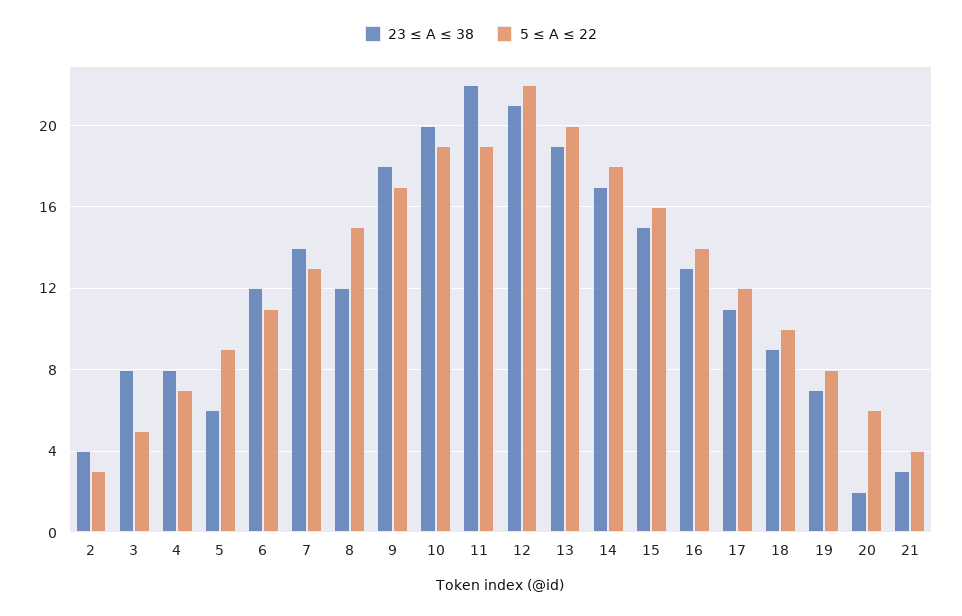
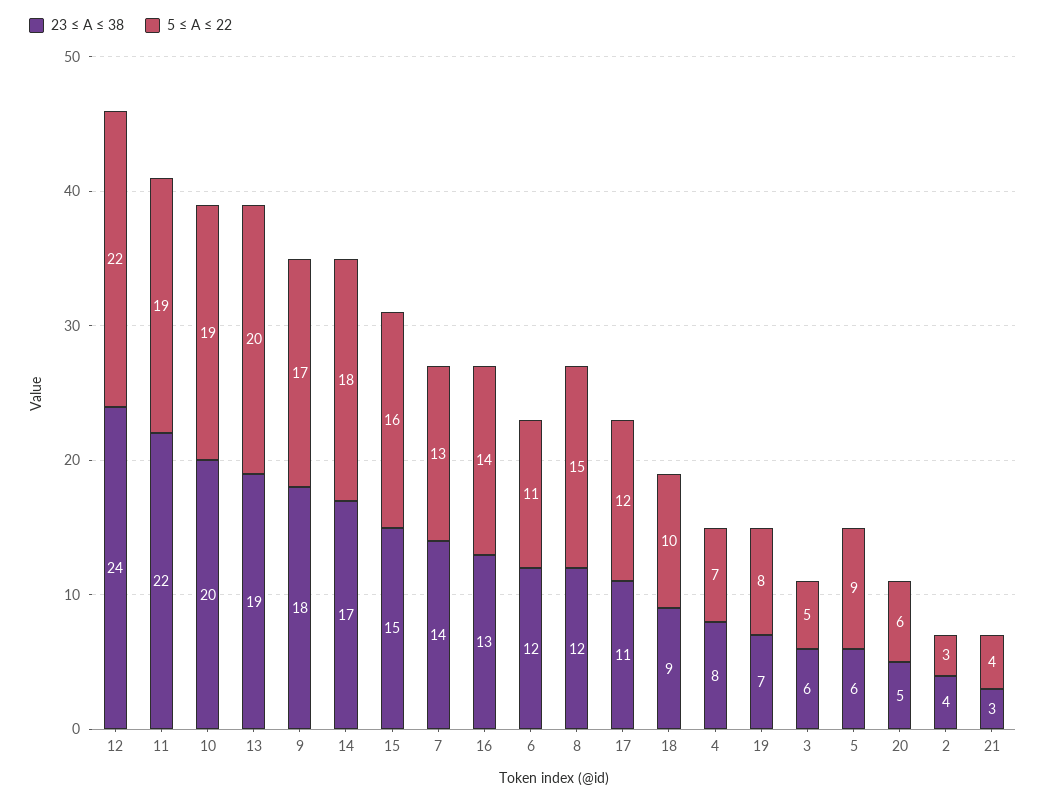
  {
    "23 ≤ A ≤ 38": {
      "2": 4,
-     "3": 8,
+     "3": 6,
      "4": 8,
      "5": 6,
      "6": 12,
      "7": 14,
      "8": 12,
      "9": 18,
      "10": 20,
      "11": 22,
-     "12": 21,
+     "12": 24,
      "13": 19,
      "14": 17,
      "15": 15,
      "16": 13,
      "17": 11,
      "18": 9,
      "19": 7,
-     "20": 2,
+     "20": 5,
      "21": 3
    },
    "5 ≤ A ≤ 22": {
      "2": 3,
      "3": 5,
      "4": 7,
      "5": 9,
      "6": 11,
      "7": 13,
      "8": 15,
      "9": 17,
      "10": 19,
      "11": 19,
      "12": 22,
      "13": 20,
      "14": 18,
      "15": 16,
      "16": 14,
      "17": 12,
      "18": 10,
      "19": 8,
      "20": 6,
      "21": 4
    }
  }

